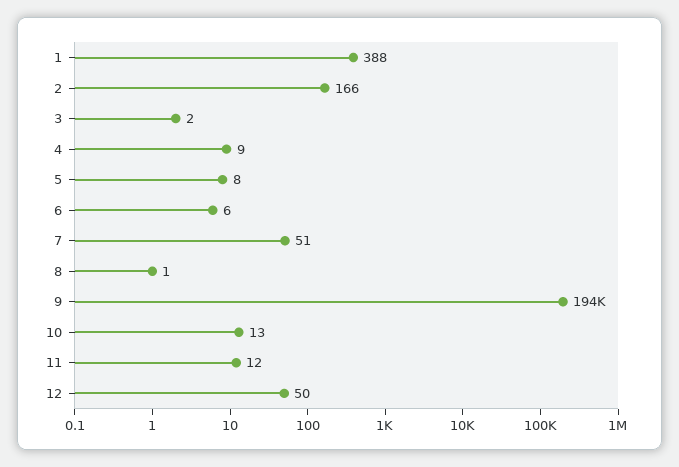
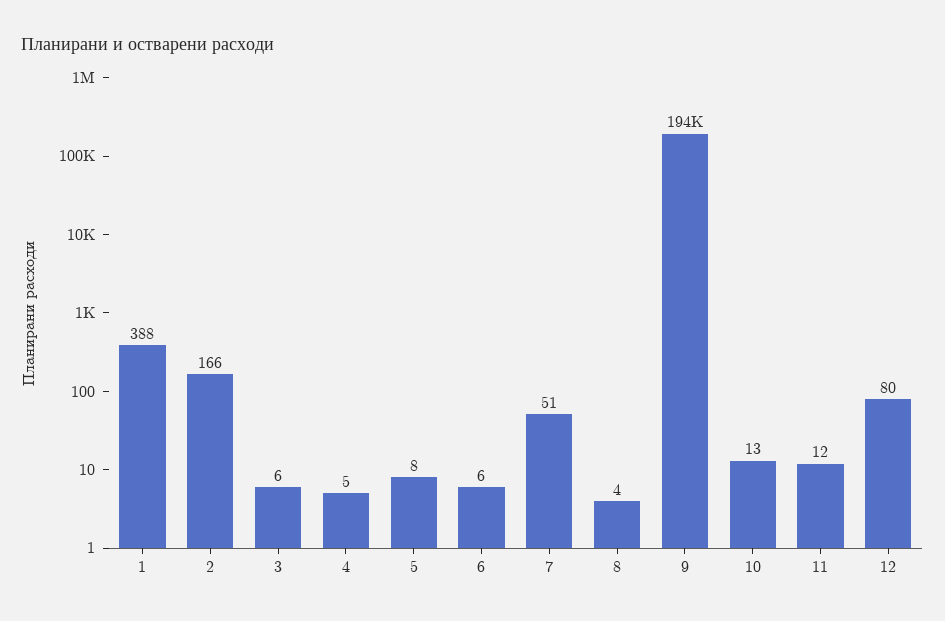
  {
    "1": 388,
    "2": 166,
-   "3": 2,
+   "3": 6,
-   "4": 9,
+   "4": 5,
    "5": 8,
    "6": 6,
    "7": 51,
-   "8": 1,
+   "8": 4,
    "9": 194000,
    "10": 13,
    "11": 12,
-   "12": 50
+   "12": 80
  }

